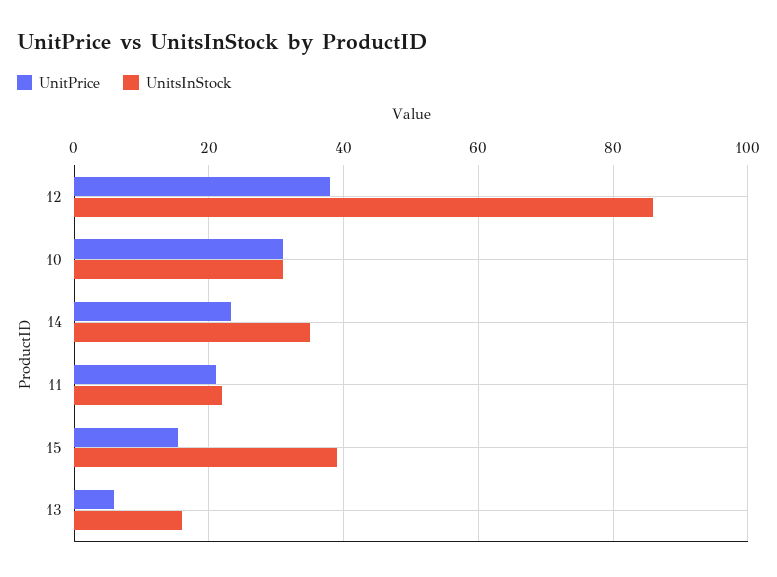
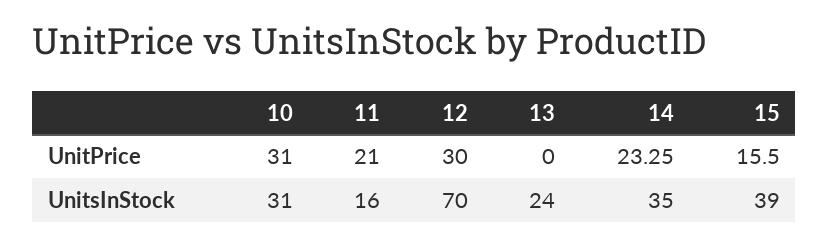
  {
    "UnitPrice": {
-     "12": 38,
+     "12": 30,
      "10": 31,
      "14": 23.25,
      "11": 21,
      "15": 15.5,
-     "13": 6
+     "13": 0
    },
    "UnitsInStock": {
-     "12": 86,
+     "12": 70,
      "10": 31,
      "14": 35,
-     "11": 22,
+     "11": 16,
      "15": 39,
-     "13": 16
+     "13": 24
    }
  }

